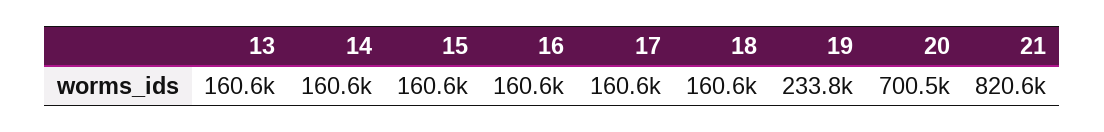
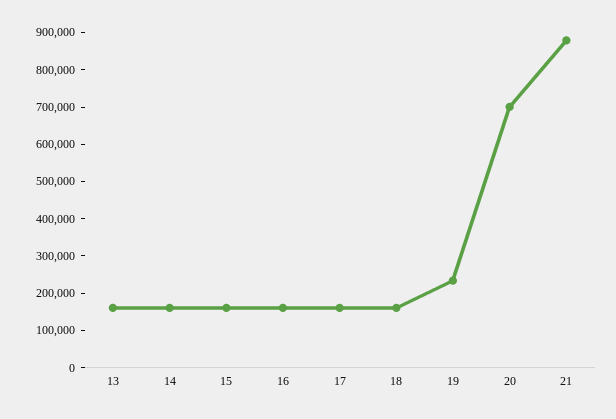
  {
    "13": 160600,
    "14": 160600,
    "15": 160600,
    "16": 160600,
    "17": 160600,
    "18": 160600,
    "19": 233800,
    "20": 700500,
-   "21": 820600
+   "21": 875000
  }

